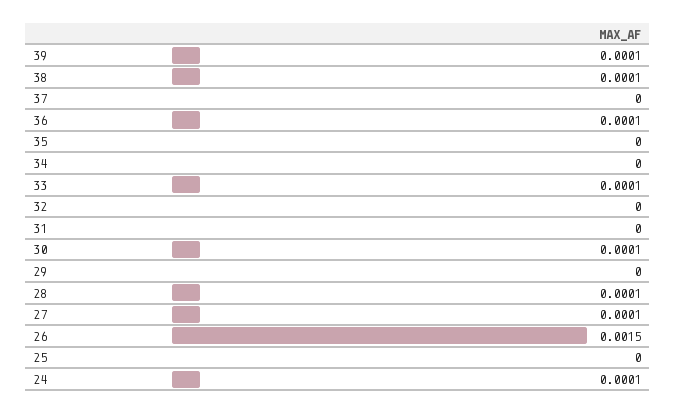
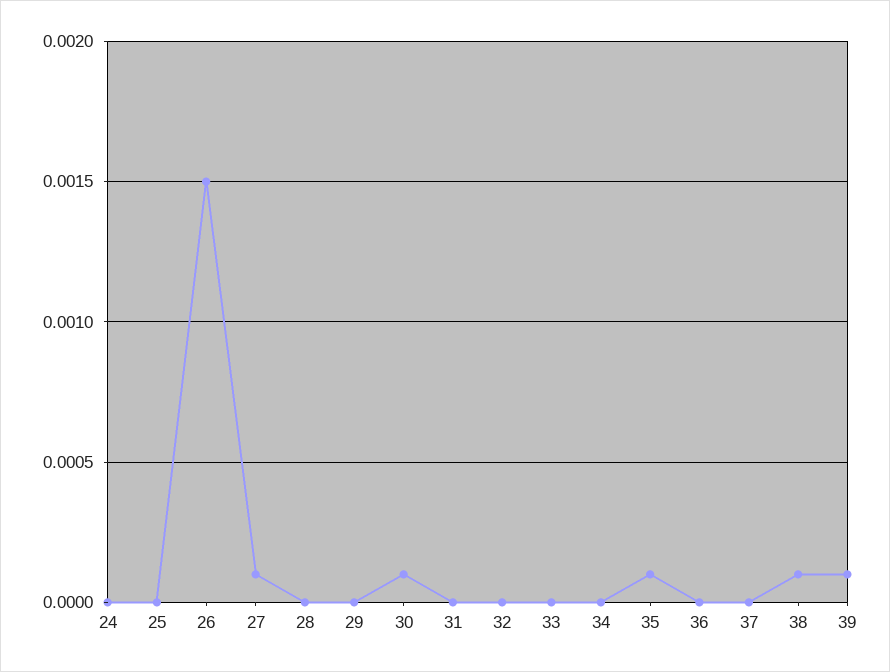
  {
    "39": 0.0001,
    "38": 0.0001,
    "37": 0,
-   "36": 0.0001,
+   "36": 0,
-   "35": 0,
+   "35": 0.0001,
    "34": 0,
-   "33": 0.0001,
+   "33": 0,
    "32": 0,
    "31": 0,
    "30": 0.0001,
    "29": 0,
-   "28": 0.0001,
+   "28": 0,
    "27": 0.0001,
    "26": 0.0015,
    "25": 0,
-   "24": 0.0001
+   "24": 0
  }

